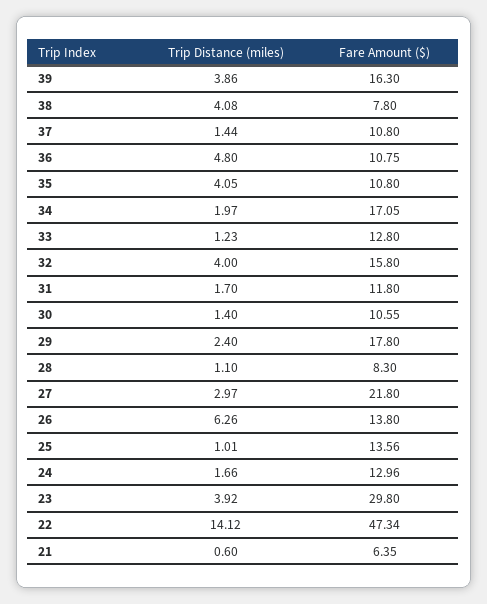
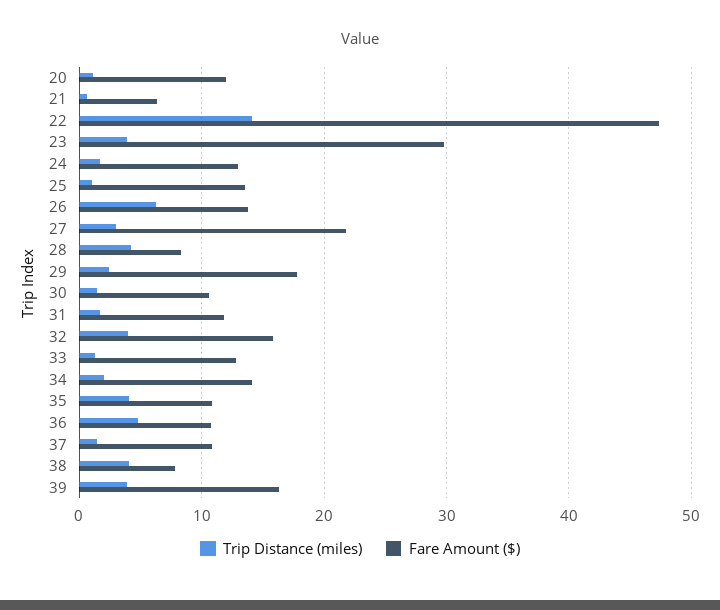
  {
    "Trip Distance (miles)": {
      "39": 3.86,
      "38": 4.08,
      "37": 1.44,
      "36": 4.8,
      "35": 4.05,
      "34": 1.97,
      "33": 1.23,
      "32": 4,
      "31": 1.7,
      "30": 1.4,
      "29": 2.4,
-     "28": 1.1,
+     "28": 4,
      "27": 2.97,
      "26": 6.26,
      "25": 1.01,
      "24": 1.66,
      "23": 3.92,
      "22": 14.12,
-     "21": 0.6
+     "21": 0.6,
+     "20": 1
    },
    "Fare Amount ($)": {
      "39": 16.3,
      "38": 7.8,
      "37": 10.8,
      "36": 10.75,
      "35": 10.8,
-     "34": 17.05,
+     "34": 14,
      "33": 12.8,
      "32": 15.8,
      "31": 11.8,
      "30": 10.55,
      "29": 17.8,
      "28": 8.3,
      "27": 21.8,
      "26": 13.8,
      "25": 13.56,
      "24": 12.96,
      "23": 29.8,
      "22": 47.34,
-     "21": 6.35
+     "21": 6.35,
+     "20": 12
    }
  }

